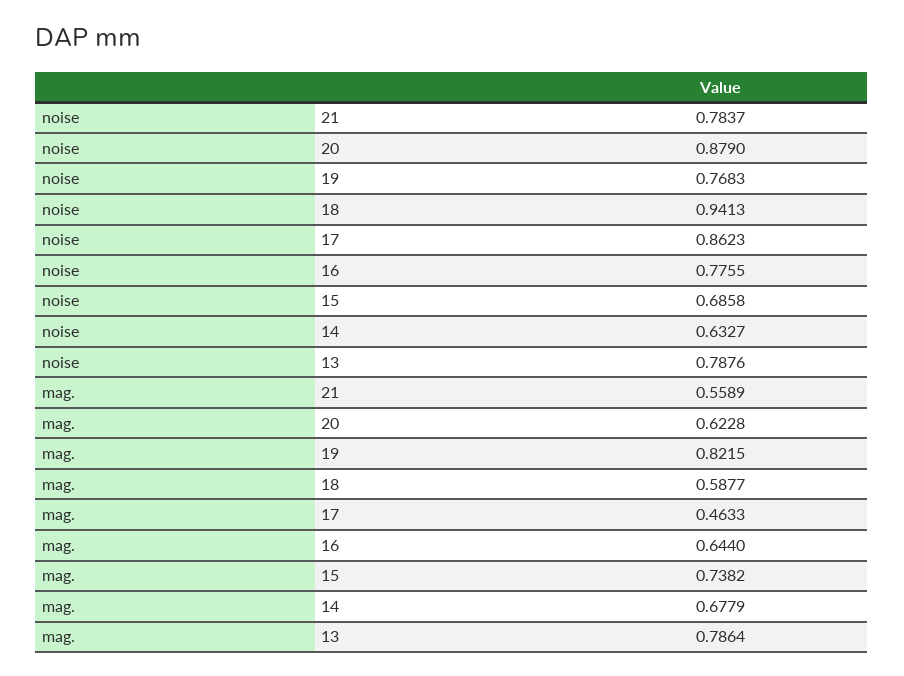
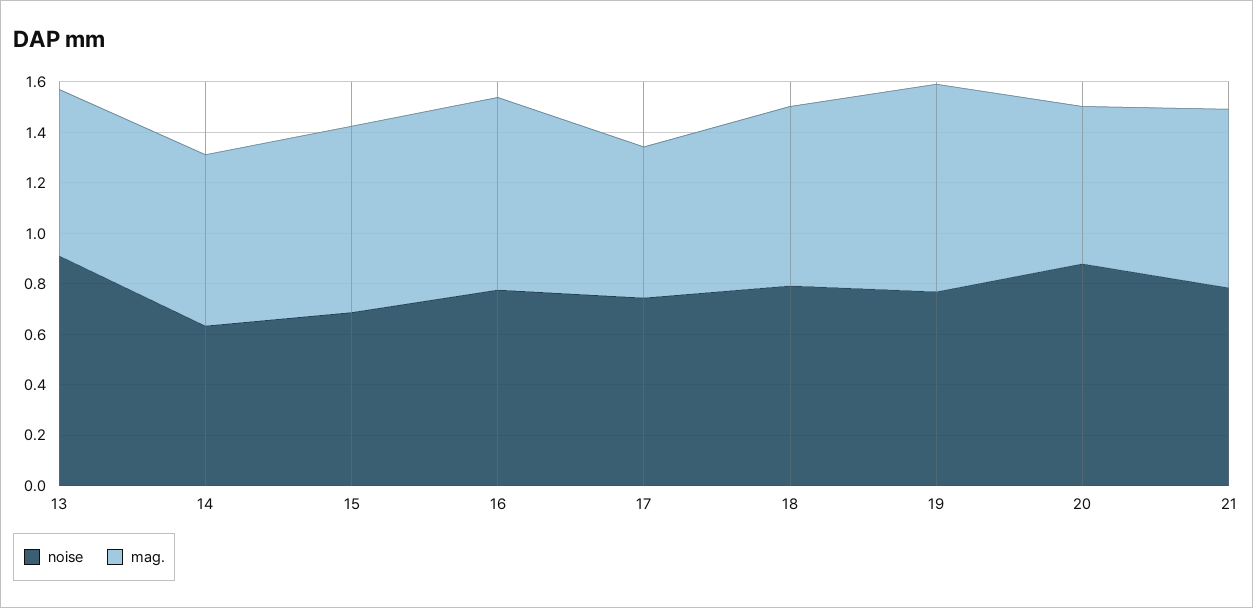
  {
    "noise": {
      "21": 0.7837,
      "20": 0.879,
      "19": 0.7683,
-     "18": 0.9413,
+     "18": 0.8,
-     "17": 0.8623,
+     "17": 0.75,
      "16": 0.7755,
      "15": 0.6858,
      "14": 0.6327,
-     "13": 0.7876
+     "13": 0.9
    },
    "mag.": {
-     "21": 0.5589,
+     "21": 0.7,
      "20": 0.6228,
      "19": 0.8215,
-     "18": 0.5877,
+     "18": 0.7,
-     "17": 0.4633,
+     "17": 0.6,
-     "16": 0.644,
+     "16": 0.75,
      "15": 0.7382,
      "14": 0.6779,
-     "13": 0.7864
+     "13": 0.65
    }
  }

